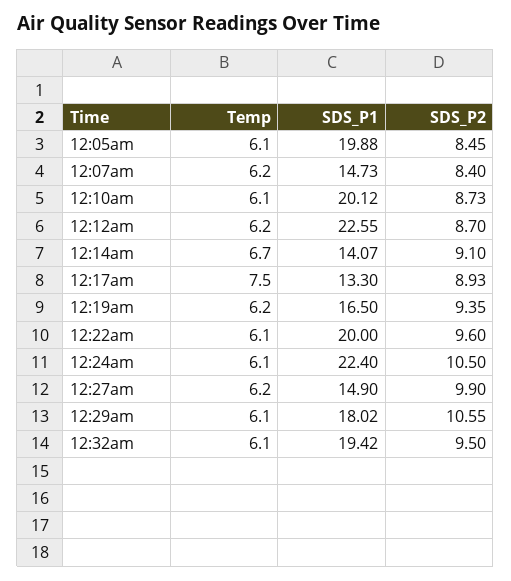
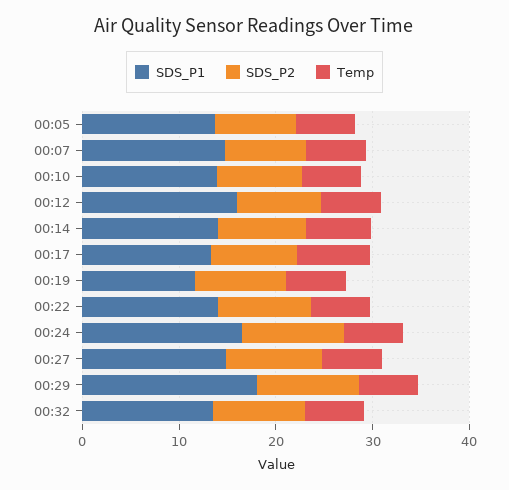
  {
    "Temp": {
      "12:05am": 6.1,
      "12:07am": 6.2,
      "12:10am": 6.1,
      "12:12am": 6.2,
      "12:14am": 6.7,
      "12:17am": 7.5,
      "12:19am": 6.2,
      "12:22am": 6.1,
      "12:24am": 6.1,
      "12:27am": 6.2,
      "12:29am": 6.1,
      "12:32am": 6.1
    },
    "SDS_P1": {
-     "12:05am": 19.88,
+     "12:05am": 14,
      "12:07am": 14.73,
-     "12:10am": 20.12,
+     "12:10am": 14,
-     "12:12am": 22.55,
+     "12:12am": 16,
      "12:14am": 14.07,
      "12:17am": 13.3,
-     "12:19am": 16.5,
+     "12:19am": 12,
-     "12:22am": 20,
+     "12:22am": 14,
-     "12:24am": 22.4,
+     "12:24am": 16,
      "12:27am": 14.9,
      "12:29am": 18.02,
-     "12:32am": 19.42
+     "12:32am": 14
    },
    "SDS_P2": {
      "12:05am": 8.45,
      "12:07am": 8.4,
      "12:10am": 8.73,
      "12:12am": 8.7,
      "12:14am": 9.1,
      "12:17am": 8.93,
      "12:19am": 9.35,
      "12:22am": 9.6,
      "12:24am": 10.5,
      "12:27am": 9.9,
      "12:29am": 10.55,
      "12:32am": 9.5
    }
  }

